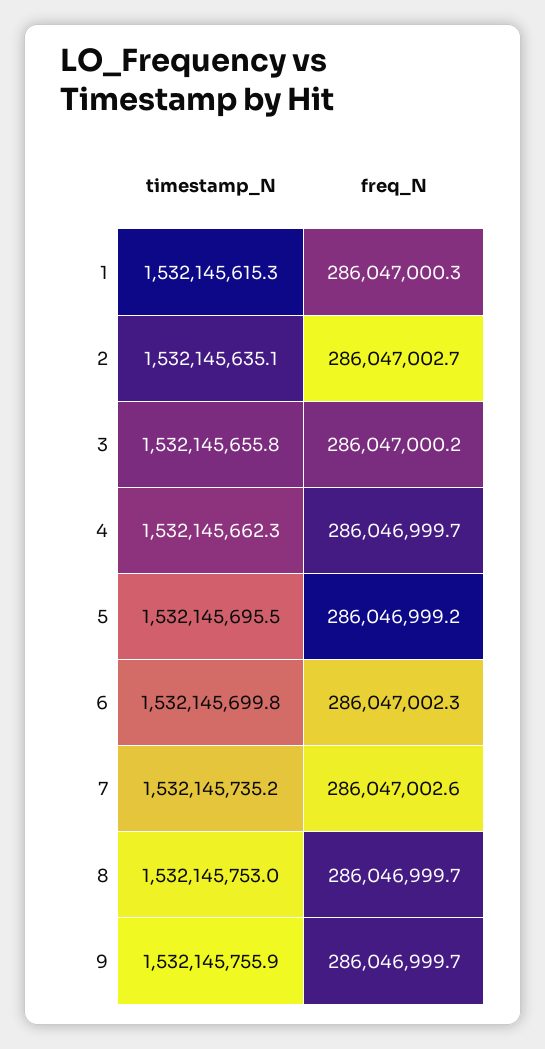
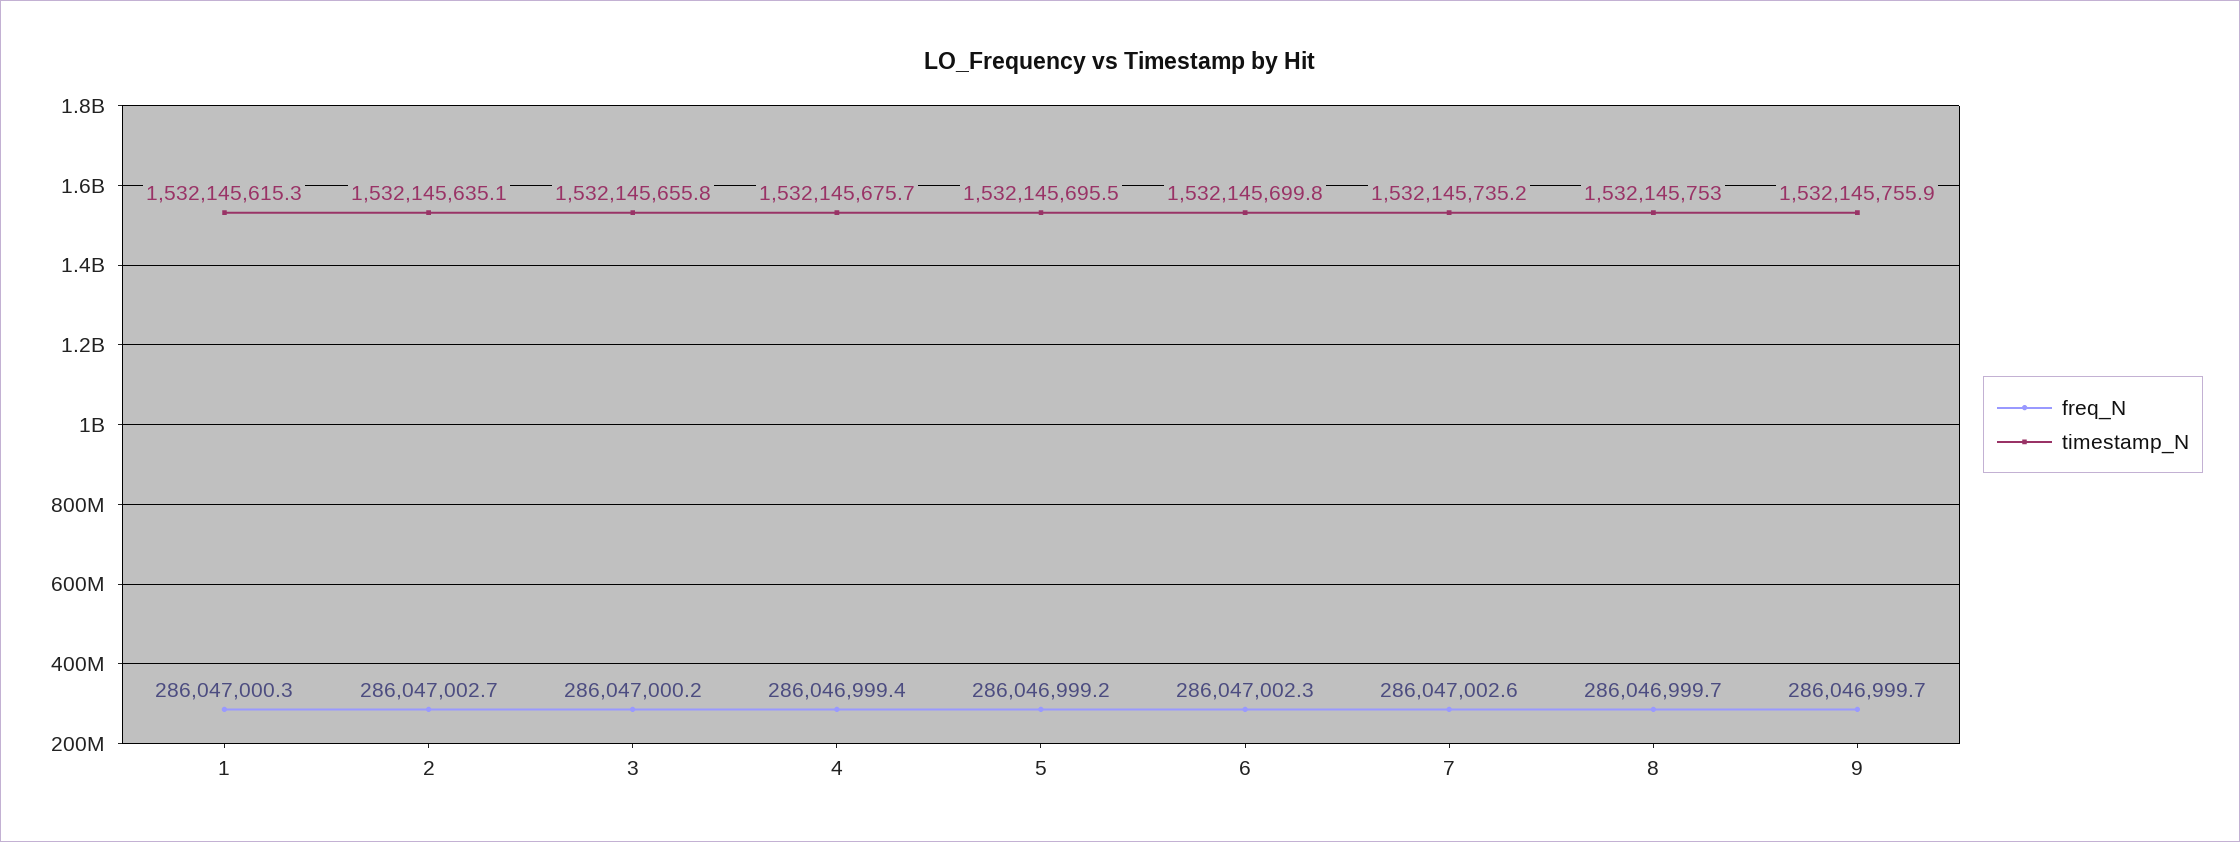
  {
    "timestamp_N": {
      "1": 1532145615.3,
      "2": 1532145635.1,
      "3": 1532145655.8,
-     "4": 1532145662.3,
+     "4": 1532145675.7,
      "5": 1532145695.5,
      "6": 1532145699.8,
      "7": 1532145735.2,
      "8": 1532145753,
      "9": 1532145755.9
    },
    "freq_N": {
      "1": 286047000.3,
      "2": 286047002.7,
      "3": 286047000.2,
-     "4": 286046999.7,
+     "4": 286046999.4,
      "5": 286046999.2,
      "6": 286047002.3,
      "7": 286047002.6,
      "8": 286046999.7,
      "9": 286046999.7
    }
  }

